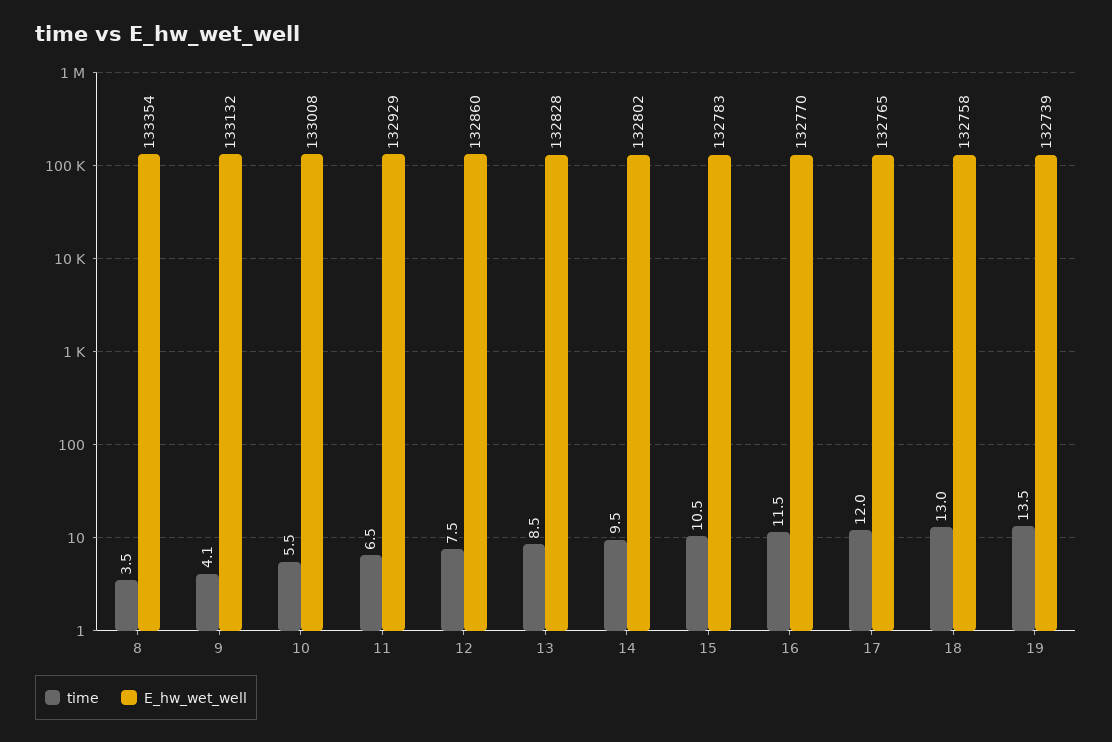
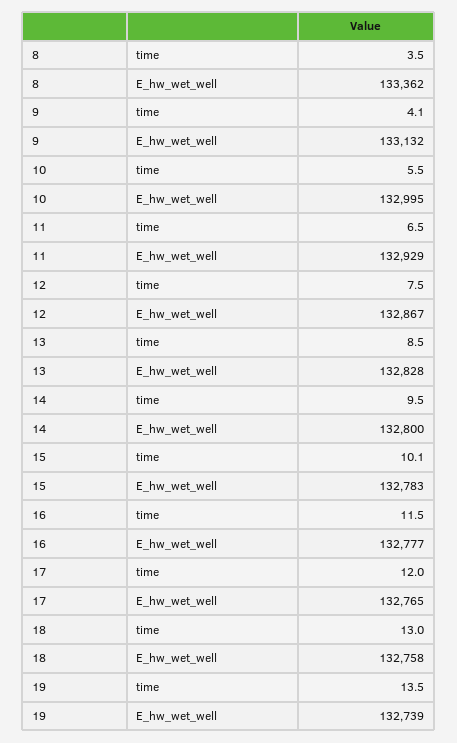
  {
    "time": {
      "8": 3.5,
      "9": 4.1,
      "10": 5.5,
      "11": 6.5,
      "12": 7.5,
      "13": 8.5,
      "14": 9.5,
-     "15": 10.5,
+     "15": 10.1,
      "16": 11.5,
      "17": 12,
      "18": 13,
      "19": 13.5
    },
    "E_hw_wet_well": {
-     "8": 133354,
+     "8": 133362,
      "9": 133132,
-     "10": 133008,
+     "10": 132995,
      "11": 132929,
-     "12": 132860,
+     "12": 132867,
      "13": 132828,
-     "14": 132802,
+     "14": 132800,
      "15": 132783,
-     "16": 132770,
+     "16": 132777,
      "17": 132765,
      "18": 132758,
      "19": 132739
    }
  }

